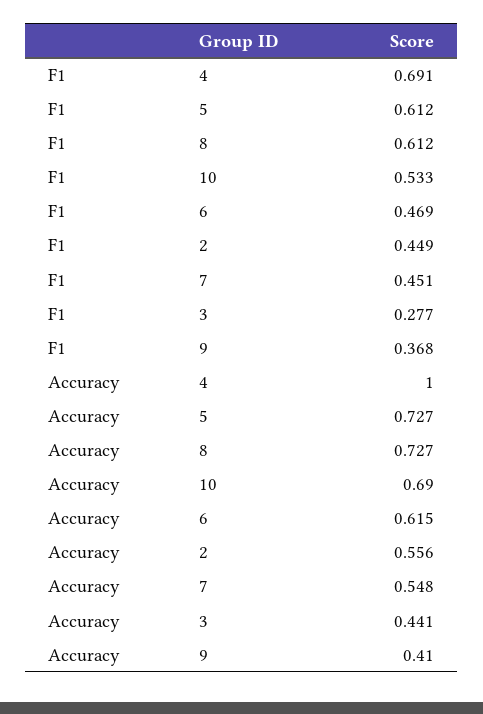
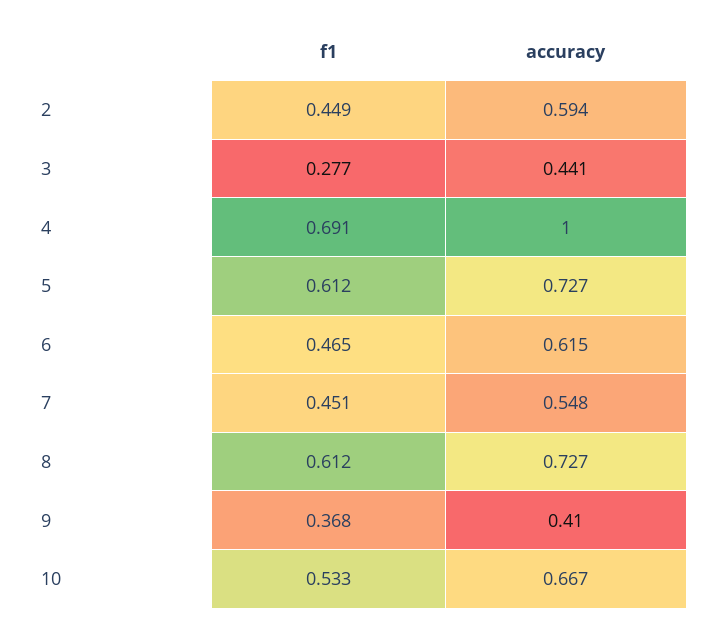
  {
    "F1": {
      "4": 0.691,
      "5": 0.612,
      "8": 0.612,
      "10": 0.533,
-     "6": 0.469,
+     "6": 0.465,
      "2": 0.449,
      "7": 0.451,
      "3": 0.277,
      "9": 0.368
    },
    "Accuracy": {
      "4": 1,
      "5": 0.727,
      "8": 0.727,
-     "10": 0.69,
+     "10": 0.667,
      "6": 0.615,
-     "2": 0.556,
+     "2": 0.594,
      "7": 0.548,
      "3": 0.441,
      "9": 0.41
    }
  }

